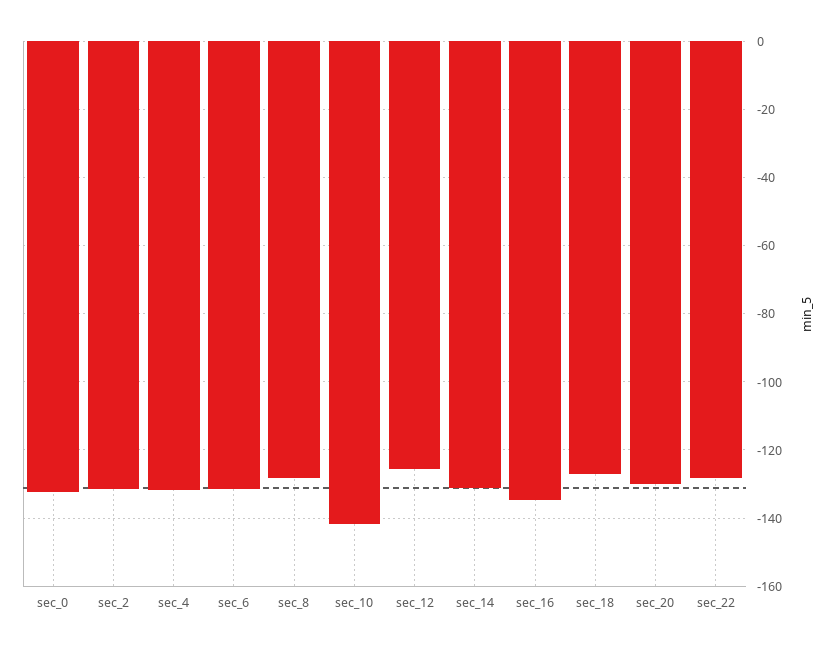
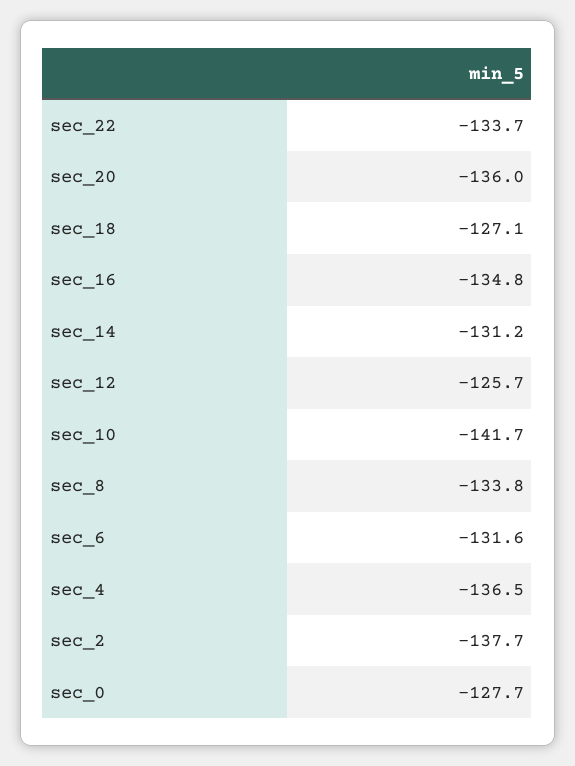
  {
-   "sec_0": -132,
+   "sec_0": -127.7,
-   "sec_2": -132,
+   "sec_2": -137.7,
-   "sec_4": -132,
+   "sec_4": -136.5,
    "sec_6": -131.6,
-   "sec_8": -128,
+   "sec_8": -133.8,
    "sec_10": -141.7,
    "sec_12": -125.7,
    "sec_14": -131.2,
    "sec_16": -134.8,
    "sec_18": -127.1,
-   "sec_20": -130,
+   "sec_20": -136,
-   "sec_22": -128
+   "sec_22": -133.7
  }

